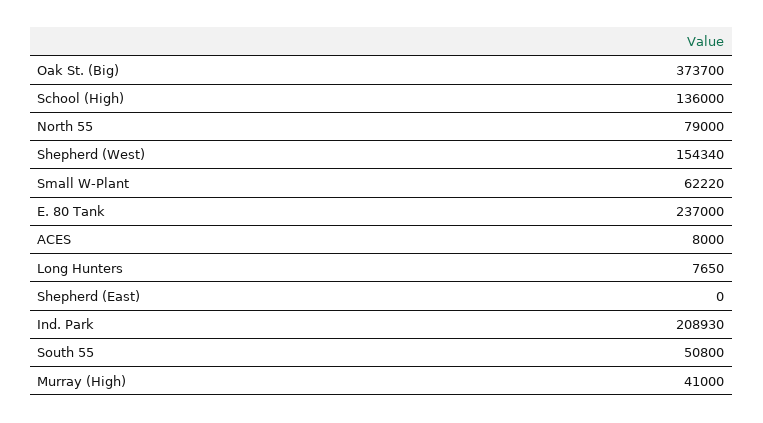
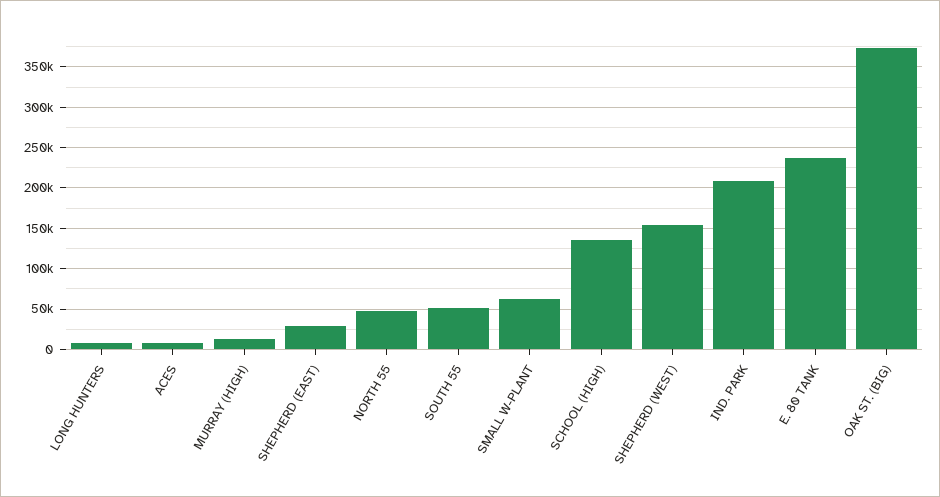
  {
    "Oak St. (Big)": 373700,
    "School (High)": 136000,
-   "North 55": 79000,
+   "North 55": 50000,
    "Shepherd (West)": 154340,
    "Small W-Plant": 62220,
    "E. 80 Tank": 237000,
    "ACES": 8000,
    "Long Hunters": 7650,
-   "Shepherd (East)": 0,
+   "Shepherd (East)": 30000,
    "Ind. Park": 208930,
    "South 55": 50800,
-   "Murray (High)": 41000
+   "Murray (High)": 10000
  }

